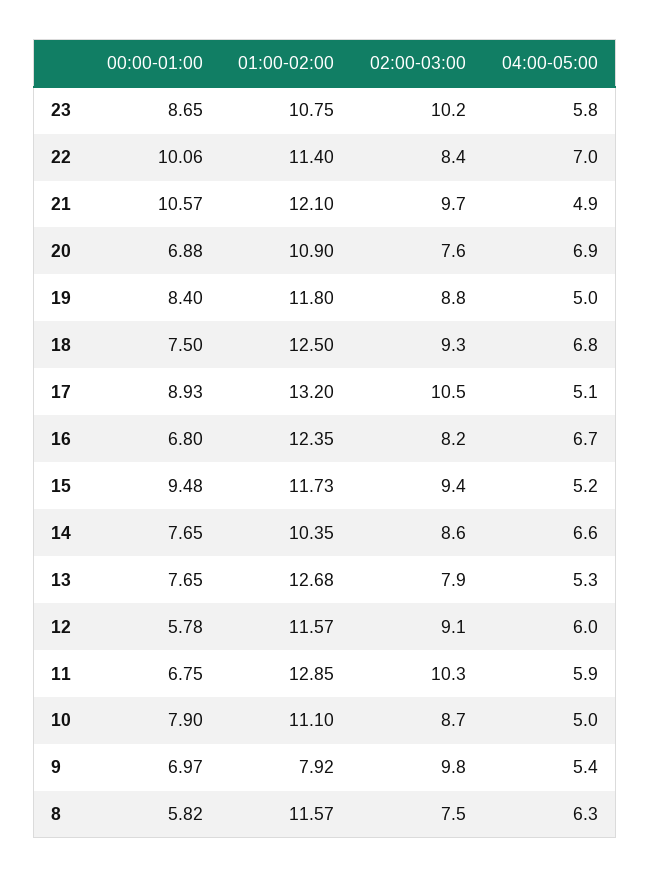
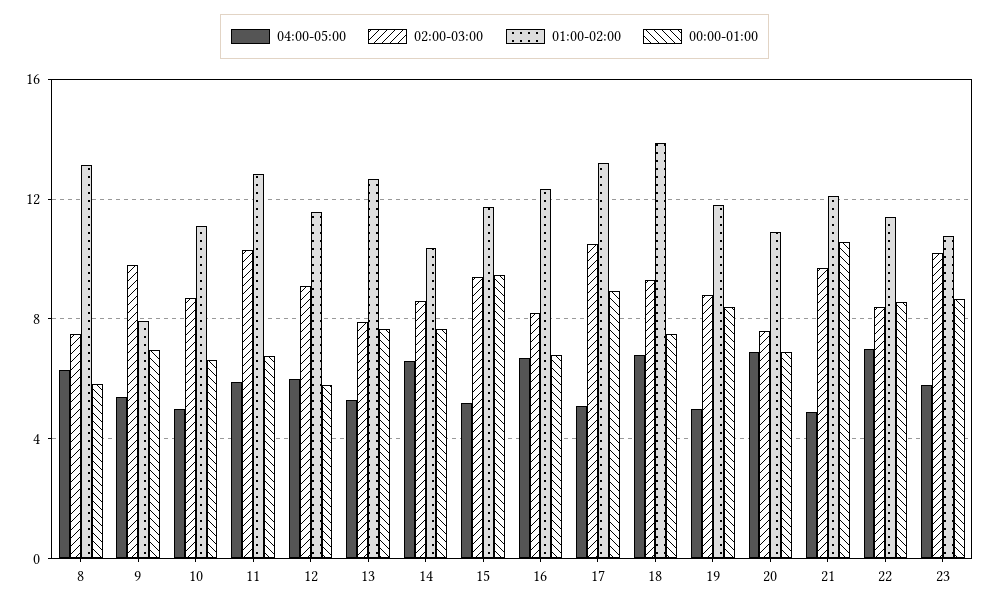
  {
    "00:00-01:00": {
      "23": 8.65,
-     "22": 10.06,
+     "22": 8.5,
      "21": 10.57,
      "20": 6.88,
      "19": 8.4,
      "18": 7.5,
      "17": 8.93,
      "16": 6.8,
      "15": 9.48,
      "14": 7.65,
      "13": 7.65,
      "12": 5.78,
      "11": 6.75,
-     "10": 7.9,
+     "10": 6.5,
      "9": 6.97,
      "8": 5.82
    },
    "01:00-02:00": {
      "23": 10.75,
      "22": 11.4,
      "21": 12.1,
      "20": 10.9,
      "19": 11.8,
-     "18": 12.5,
+     "18": 14,
      "17": 13.2,
      "16": 12.35,
      "15": 11.73,
      "14": 10.35,
      "13": 12.68,
      "12": 11.57,
      "11": 12.85,
      "10": 11.1,
      "9": 7.92,
-     "8": 11.57
+     "8": 13
    },
    "02:00-03:00": {
      "23": 10.2,
      "22": 8.4,
      "21": 9.7,
      "20": 7.6,
      "19": 8.8,
      "18": 9.3,
      "17": 10.5,
      "16": 8.2,
      "15": 9.4,
      "14": 8.6,
      "13": 7.9,
      "12": 9.1,
      "11": 10.3,
      "10": 8.7,
      "9": 9.8,
      "8": 7.5
    },
    "04:00-05:00": {
      "23": 5.8,
      "22": 7,
      "21": 4.9,
      "20": 6.9,
      "19": 5,
      "18": 6.8,
      "17": 5.1,
      "16": 6.7,
      "15": 5.2,
      "14": 6.6,
      "13": 5.3,
      "12": 6,
      "11": 5.9,
      "10": 5,
      "9": 5.4,
      "8": 6.3
    }
  }

